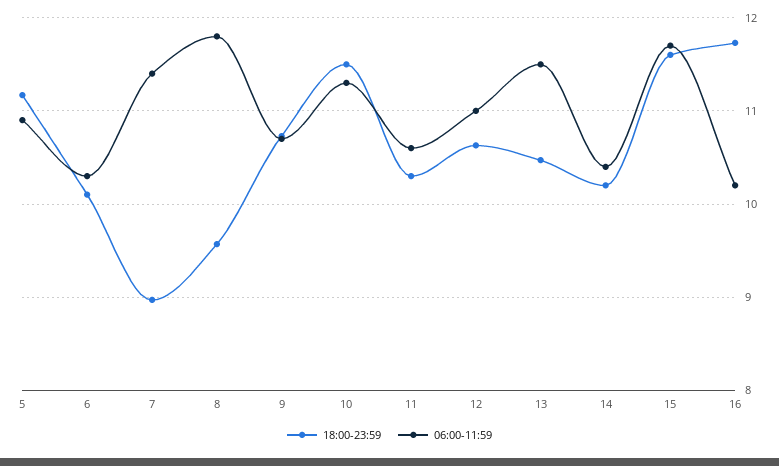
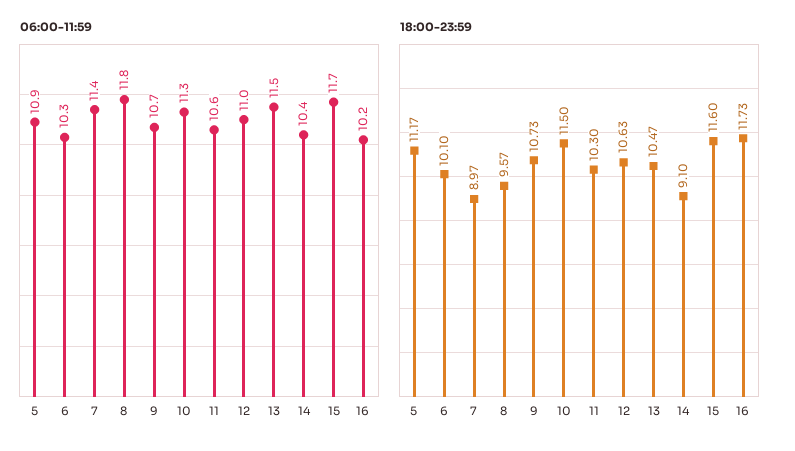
  {
    "18:00-23:59": {
      "5": 11.17,
      "6": 10.1,
      "7": 8.97,
      "8": 9.57,
      "9": 10.73,
      "10": 11.5,
      "11": 10.3,
      "12": 10.63,
      "13": 10.47,
-     "14": 10.2,
+     "14": 9.1,
      "15": 11.6,
      "16": 11.73
    },
    "06:00-11:59": {
      "5": 10.9,
      "6": 10.3,
      "7": 11.4,
      "8": 11.8,
      "9": 10.7,
      "10": 11.3,
      "11": 10.6,
      "12": 11,
      "13": 11.5,
      "14": 10.4,
      "15": 11.7,
      "16": 10.2
    }
  }

